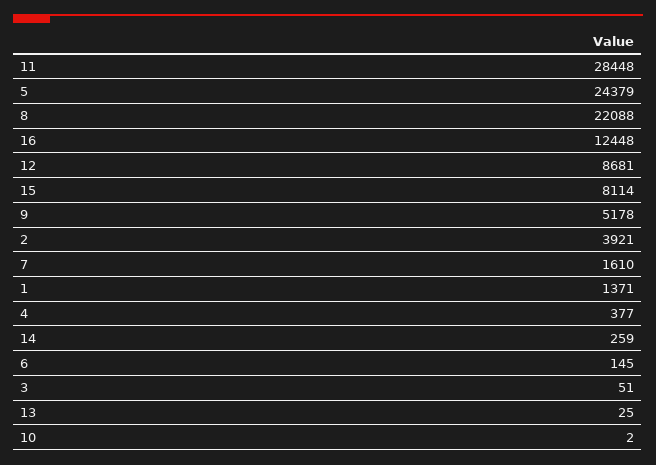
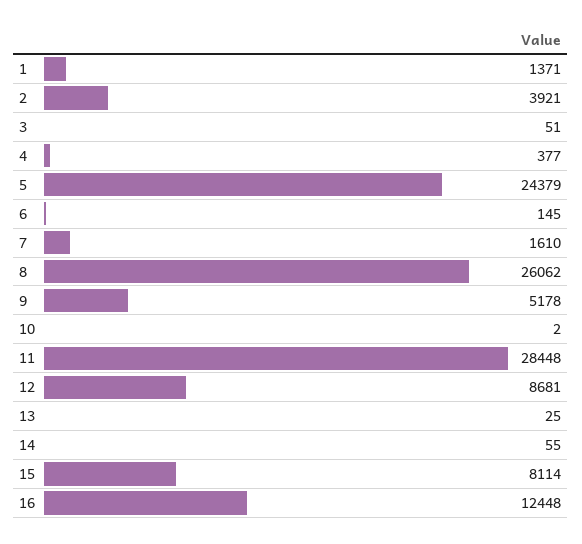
  {
    "11": 28448,
    "5": 24379,
-   "8": 22088,
+   "8": 26062,
    "16": 12448,
    "12": 8681,
    "15": 8114,
    "9": 5178,
    "2": 3921,
    "7": 1610,
    "1": 1371,
    "4": 377,
-   "14": 259,
+   "14": 55,
    "6": 145,
    "3": 51,
    "13": 25,
    "10": 2
  }

